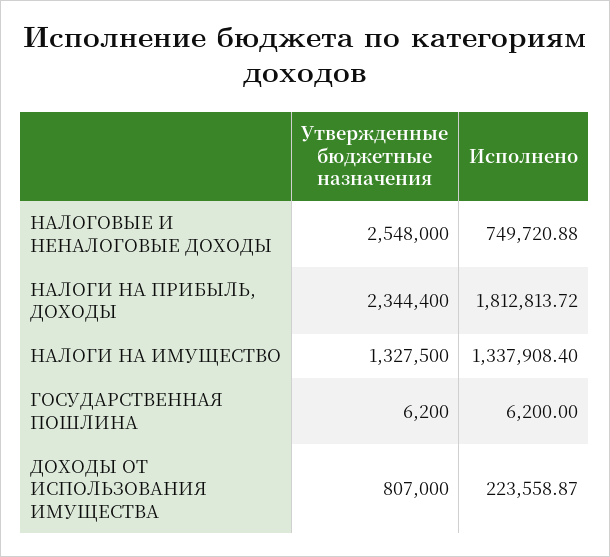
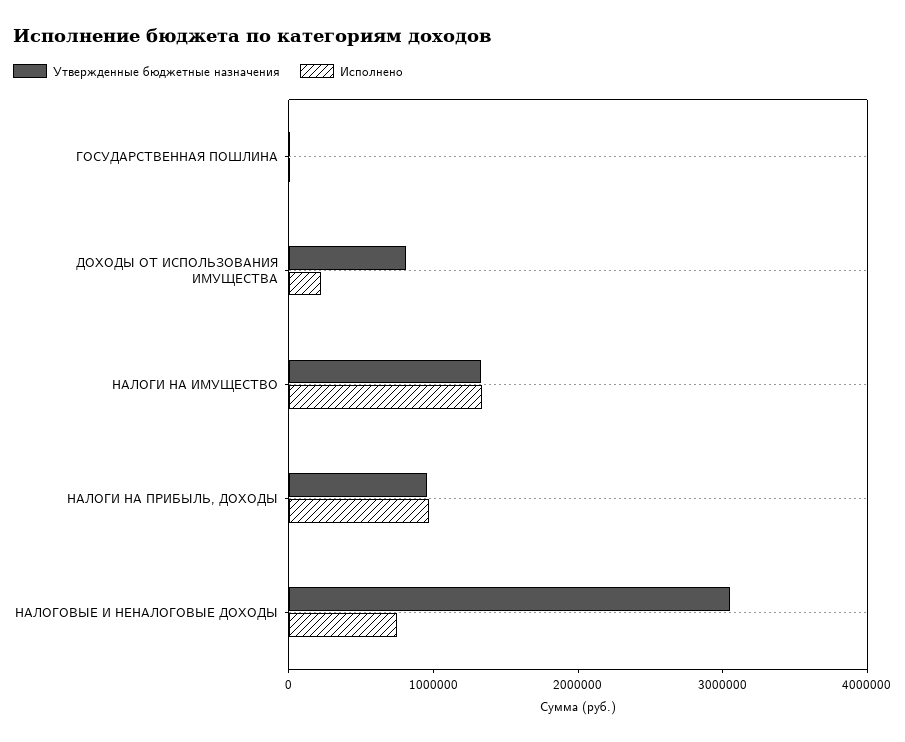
  {
    "Утвержденные бюджетные назначения": {
-     "НАЛОГОВЫЕ И НЕНАЛОГОВЫЕ ДОХОДЫ": 2548000,
+     "НАЛОГОВЫЕ И НЕНАЛОГОВЫЕ ДОХОДЫ": 3000000,
-     "НАЛОГИ НА ПРИБЫЛЬ, ДОХОДЫ": 2344400,
+     "НАЛОГИ НА ПРИБЫЛЬ, ДОХОДЫ": 1000000,
      "НАЛОГИ НА ИМУЩЕСТВО": 1327500,
      "ГОСУДАРСТВЕННАЯ ПОШЛИНА": 6200,
      "ДОХОДЫ ОТ ИСПОЛЬЗОВАНИЯ ИМУЩЕСТВА": 807000
    },
    "Исполнено": {
      "НАЛОГОВЫЕ И НЕНАЛОГОВЫЕ ДОХОДЫ": 749720.88,
-     "НАЛОГИ НА ПРИБЫЛЬ, ДОХОДЫ": 1812813.72,
+     "НАЛОГИ НА ПРИБЫЛЬ, ДОХОДЫ": 1000000,
      "НАЛОГИ НА ИМУЩЕСТВО": 1337908.4,
      "ГОСУДАРСТВЕННАЯ ПОШЛИНА": 6200,
      "ДОХОДЫ ОТ ИСПОЛЬЗОВАНИЯ ИМУЩЕСТВА": 223558.87
    }
  }

